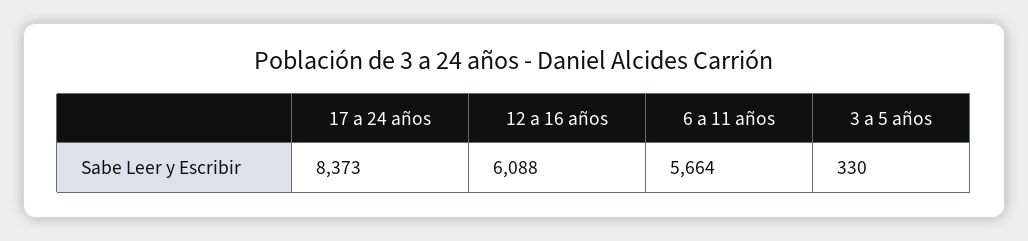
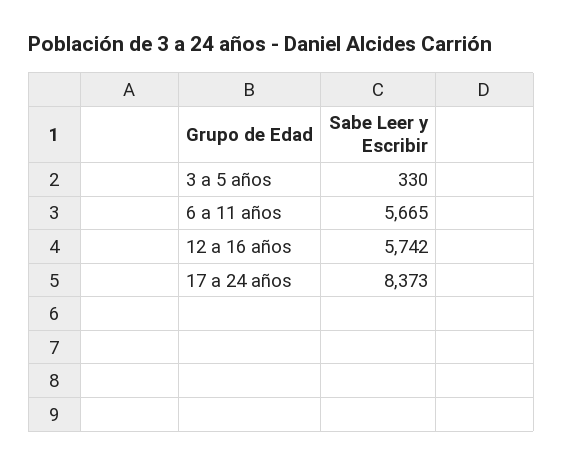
  {
    "17 a 24 años": 8373,
-   "12 a 16 años": 6088,
+   "12 a 16 años": 5742,
-   "6 a 11 años": 5664,
+   "6 a 11 años": 5665,
    "3 a 5 años": 330
  }

